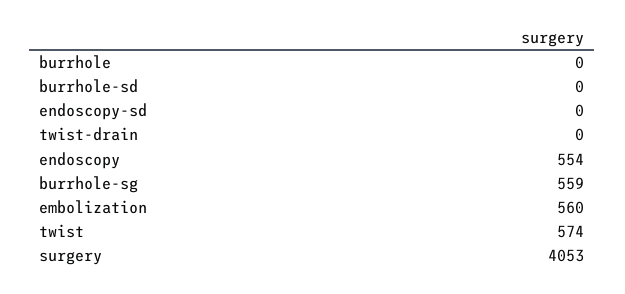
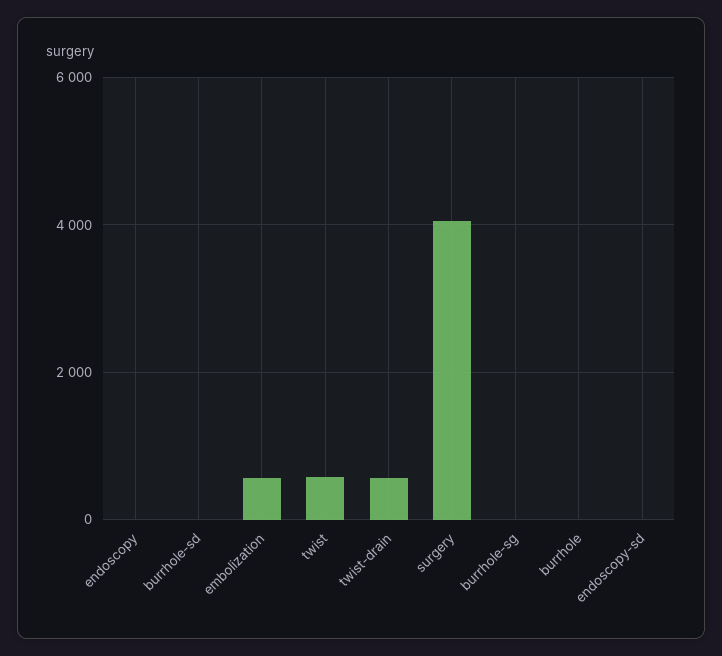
  {
    "burrhole": 0,
    "burrhole-sd": 0,
    "endoscopy-sd": 0,
-   "twist-drain": 0,
+   "twist-drain": 600,
-   "endoscopy": 554,
+   "endoscopy": 0,
-   "burrhole-sg": 559,
+   "burrhole-sg": 0,
    "embolization": 560,
    "twist": 574,
    "surgery": 4053
  }

